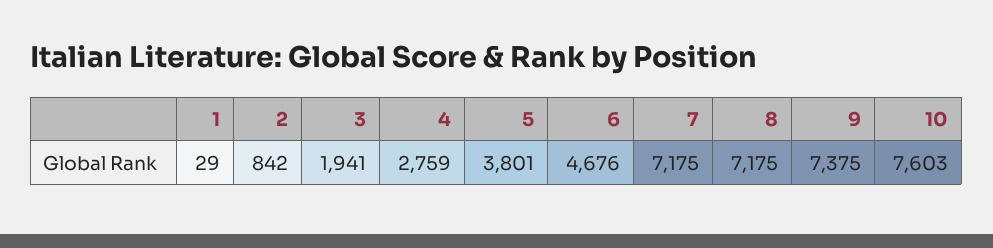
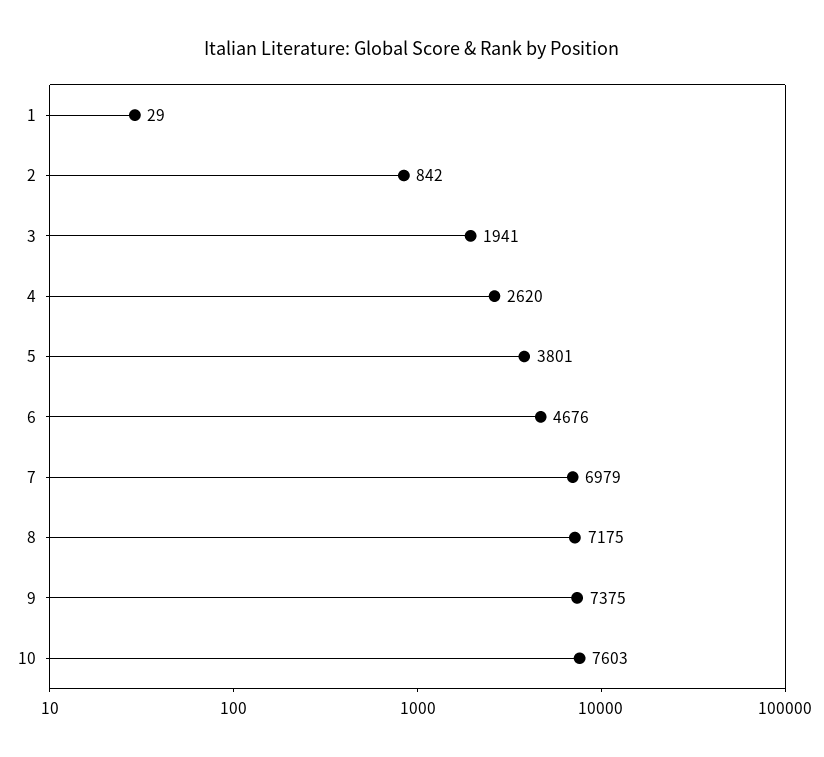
  {
    "1": 29,
    "2": 842,
    "3": 1941,
-   "4": 2759,
+   "4": 2620,
    "5": 3801,
    "6": 4676,
-   "7": 7175,
+   "7": 6979,
    "8": 7175,
    "9": 7375,
    "10": 7603
  }

